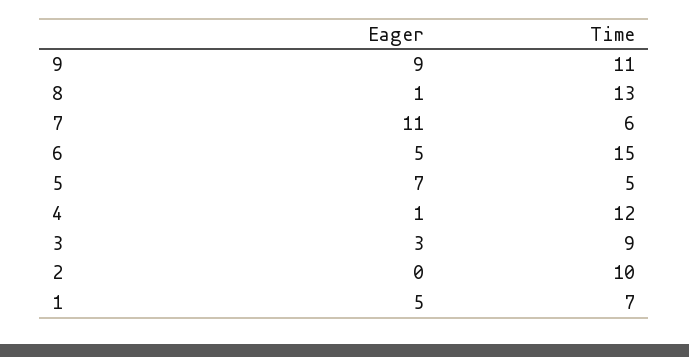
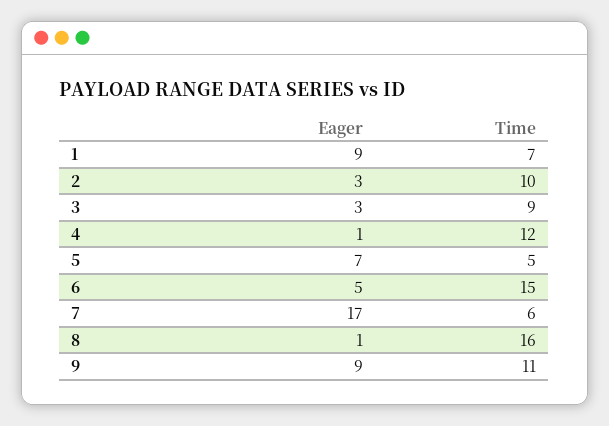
  {
    "Eager": {
      "9": 9,
      "8": 1,
-     "7": 11,
+     "7": 17,
      "6": 5,
      "5": 7,
      "4": 1,
      "3": 3,
-     "2": 0,
+     "2": 3,
-     "1": 5
+     "1": 9
    },
    "Time": {
      "9": 11,
-     "8": 13,
+     "8": 16,
      "7": 6,
      "6": 15,
      "5": 5,
      "4": 12,
      "3": 9,
      "2": 10,
      "1": 7
    }
  }

